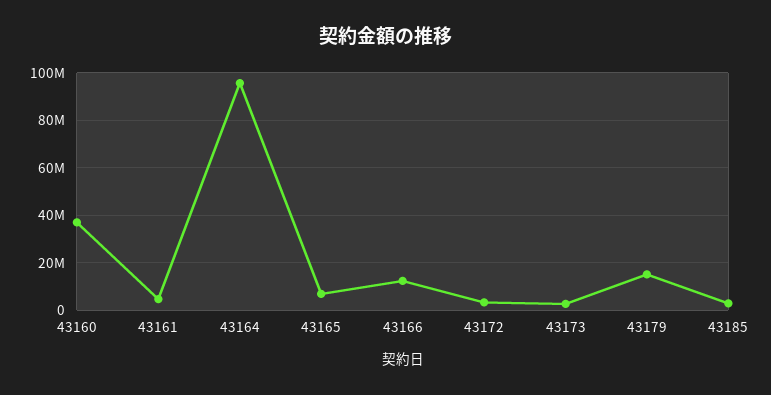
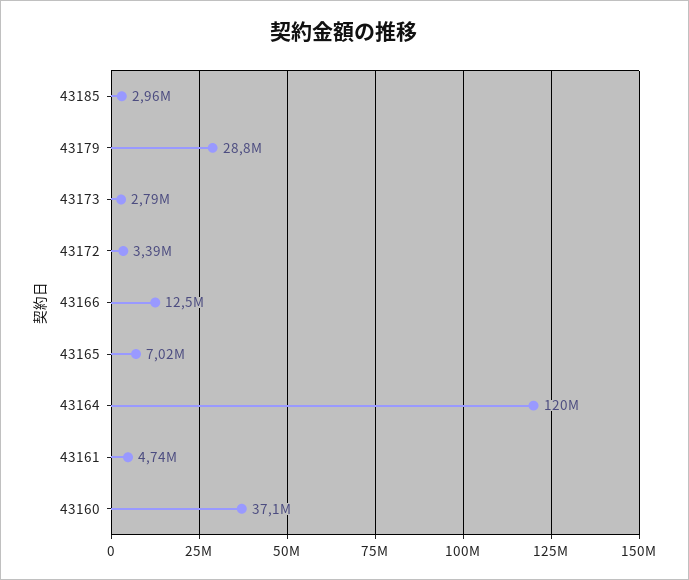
  {
    "43160": 37100000,
    "43161": 4740000,
-   "43164": 95000000,
+   "43164": 120000000,
    "43165": 7020000,
    "43166": 12500000,
    "43172": 3390000,
    "43173": 2790000,
-   "43179": 15000000,
+   "43179": 28800000,
    "43185": 2960000
  }

